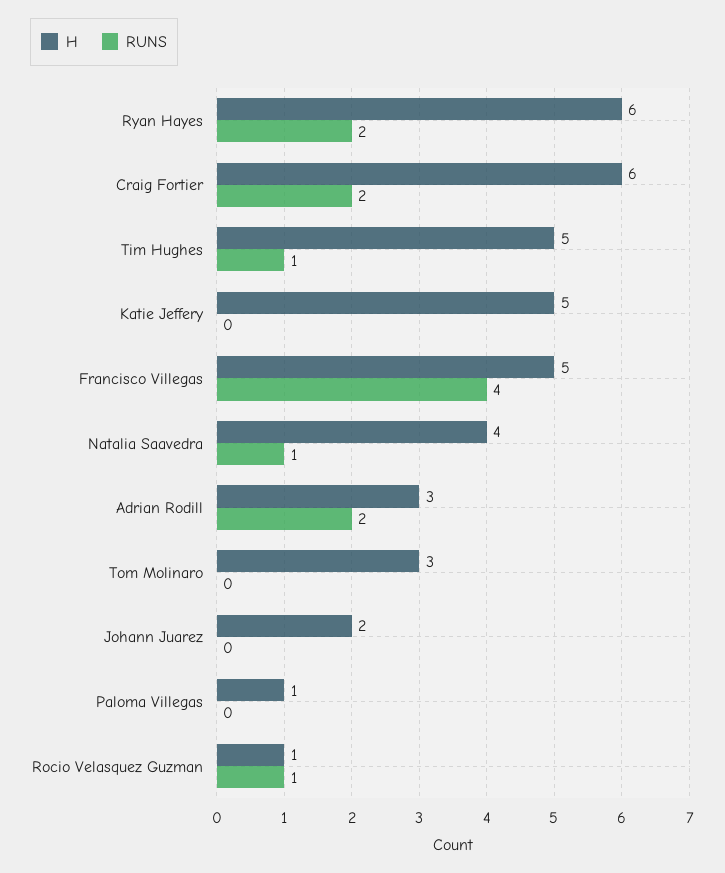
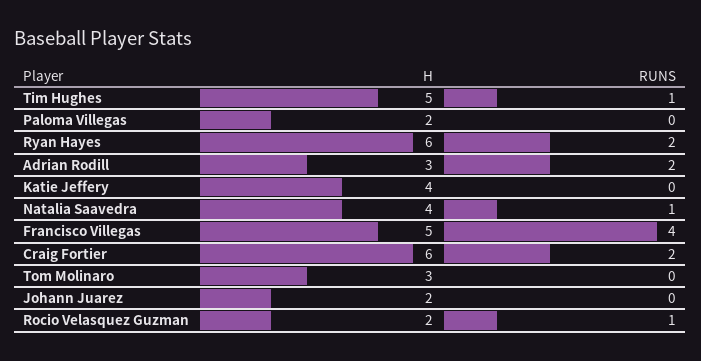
  {
    "H": {
      "Ryan Hayes": 6,
      "Craig Fortier": 6,
      "Tim Hughes": 5,
-     "Katie Jeffery": 5,
+     "Katie Jeffery": 4,
      "Francisco Villegas": 5,
      "Natalia Saavedra": 4,
      "Adrian Rodill": 3,
      "Tom Molinaro": 3,
      "Johann Juarez": 2,
-     "Paloma Villegas": 1,
+     "Paloma Villegas": 2,
-     "Rocio Velasquez Guzman": 1
+     "Rocio Velasquez Guzman": 2
    },
    "RUNS": {
      "Ryan Hayes": 2,
      "Craig Fortier": 2,
      "Tim Hughes": 1,
      "Katie Jeffery": 0,
      "Francisco Villegas": 4,
      "Natalia Saavedra": 1,
      "Adrian Rodill": 2,
      "Tom Molinaro": 0,
      "Johann Juarez": 0,
      "Paloma Villegas": 0,
      "Rocio Velasquez Guzman": 1
    }
  }

